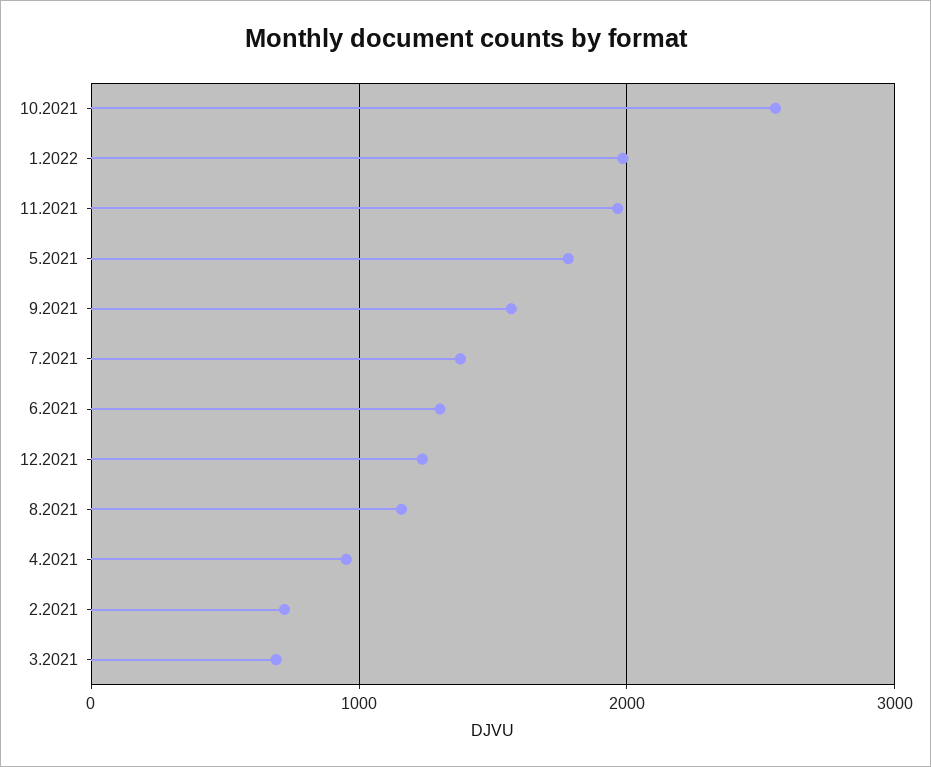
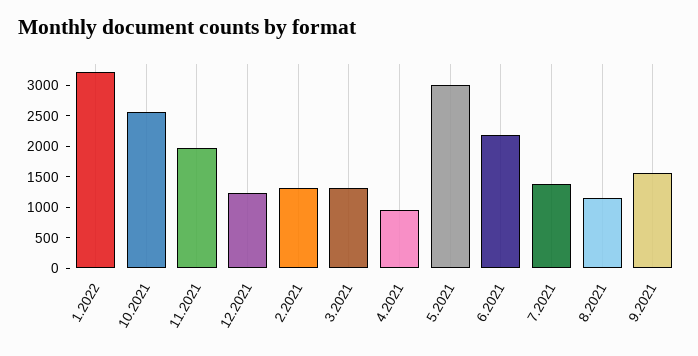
  {
    "10.2021": 2600,
-   "1.2022": 2000,
+   "1.2022": 3250,
    "11.2021": 2000,
-   "5.2021": 1800,
+   "5.2021": 3000,
    "9.2021": 1600,
    "7.2021": 1400,
-   "6.2021": 1300,
+   "6.2021": 2250,
    "12.2021": 1200,
    "8.2021": 1200,
    "4.2021": 1000,
-   "2.2021": 700,
+   "2.2021": 1250,
-   "3.2021": 700
+   "3.2021": 1250
  }

